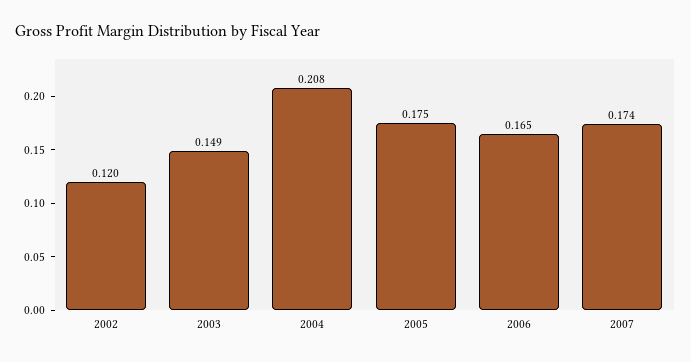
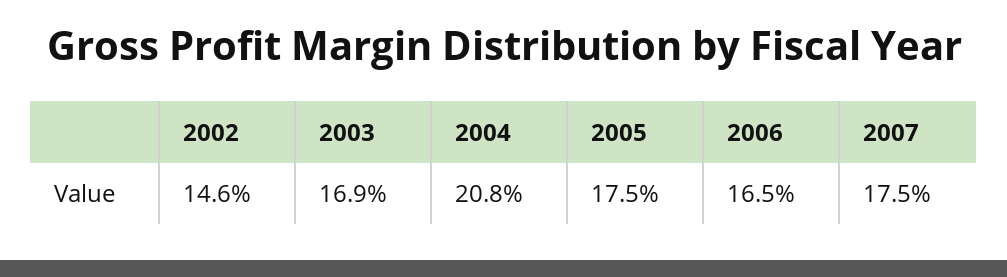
  {
-   "2002": 0.12,
+   "2002": 0.146,
-   "2003": 0.149,
+   "2003": 0.169,
    "2004": 0.208,
    "2005": 0.175,
    "2006": 0.165,
-   "2007": 0.174
+   "2007": 0.175
  }

